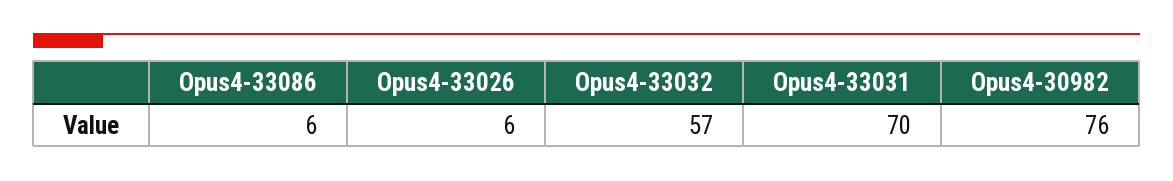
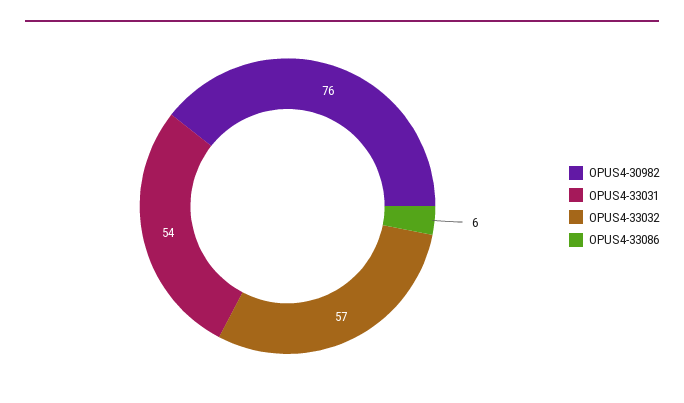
  {
    "Opus4-33086": 6,
-   "Opus4-33026": 6,
    "Opus4-33032": 57,
-   "Opus4-33031": 70,
+   "Opus4-33031": 54,
    "Opus4-30982": 76
  }

